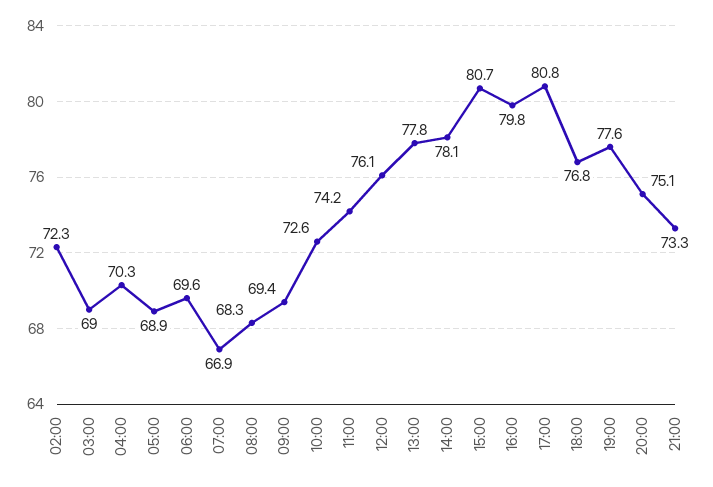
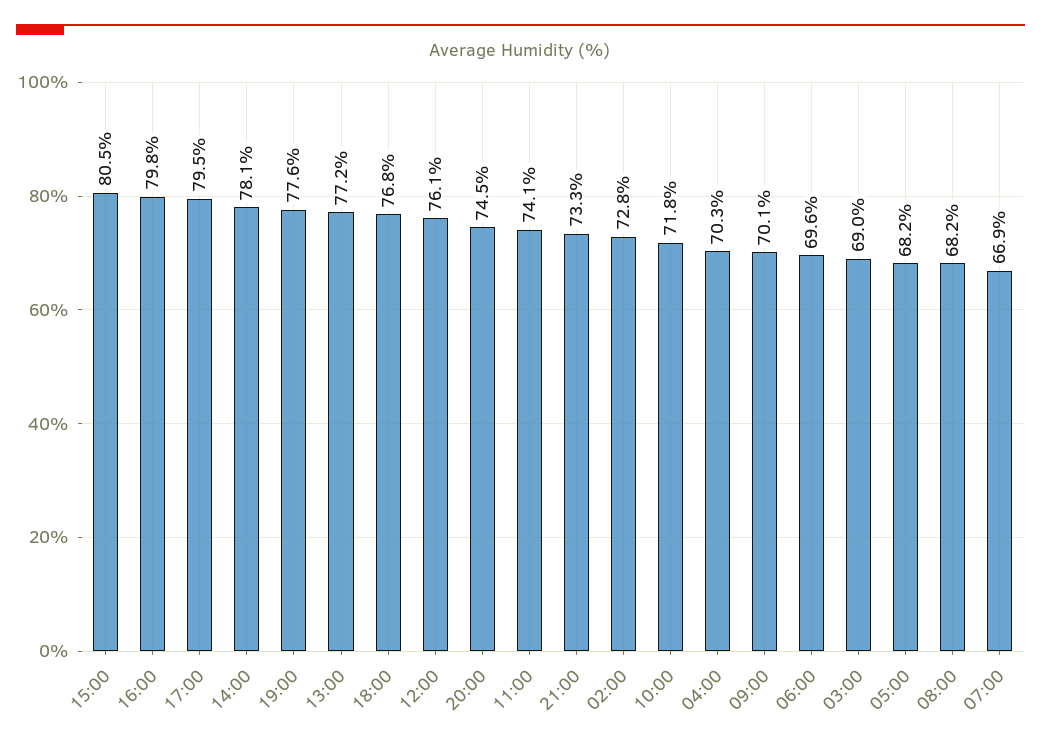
  {
-   "02:00": 72.3,
+   "02:00": 72.8,
    "03:00": 69,
    "04:00": 70.3,
-   "05:00": 68.9,
+   "05:00": 68.2,
    "06:00": 69.6,
    "07:00": 66.9,
-   "08:00": 68.3,
+   "08:00": 68.2,
-   "09:00": 69.4,
+   "09:00": 70.1,
-   "10:00": 72.6,
+   "10:00": 71.8,
-   "11:00": 74.2,
+   "11:00": 74.1,
    "12:00": 76.1,
-   "13:00": 77.8,
+   "13:00": 77.2,
    "14:00": 78.1,
-   "15:00": 80.7,
+   "15:00": 80.5,
    "16:00": 79.8,
-   "17:00": 80.8,
+   "17:00": 79.5,
    "18:00": 76.8,
    "19:00": 77.6,
-   "20:00": 75.1,
+   "20:00": 74.5,
    "21:00": 73.3
  }

